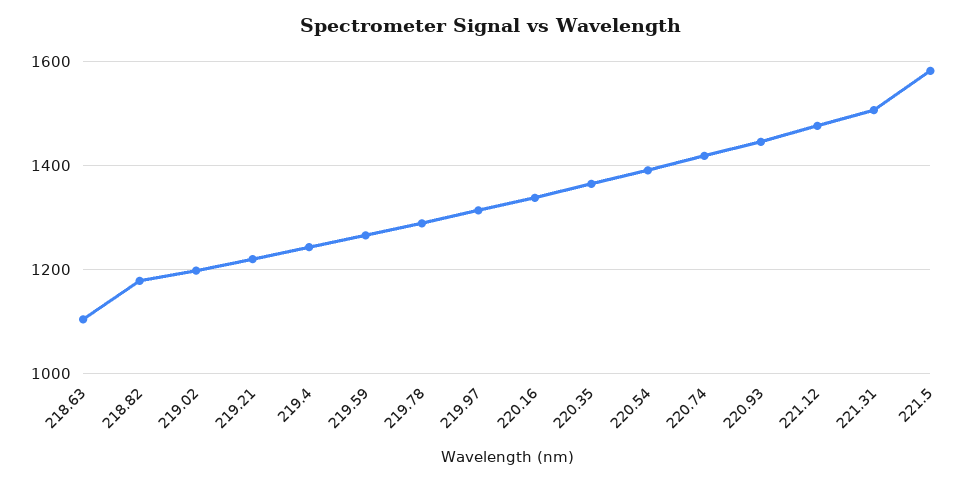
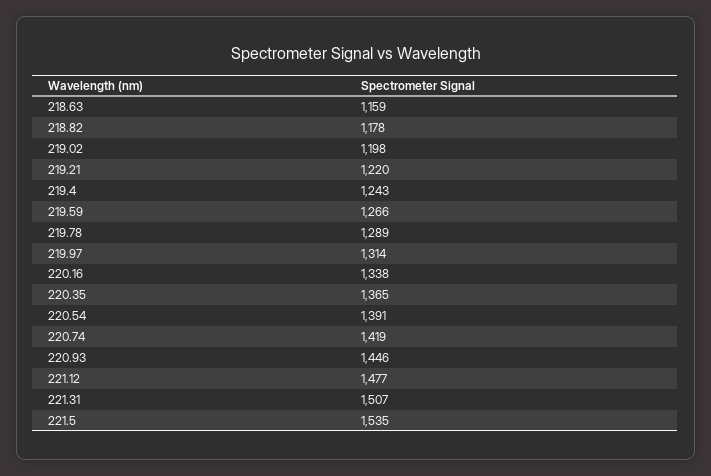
  {
-   "218.63": 1100,
+   "218.63": 1159,
    "218.82": 1178,
    "219.02": 1198,
    "219.21": 1220,
    "219.4": 1243,
    "219.59": 1266,
    "219.78": 1289,
    "219.97": 1314,
    "220.16": 1338,
    "220.35": 1365,
    "220.54": 1391,
    "220.74": 1419,
    "220.93": 1446,
    "221.12": 1477,
    "221.31": 1507,
-   "221.5": 1580
+   "221.5": 1535
  }

